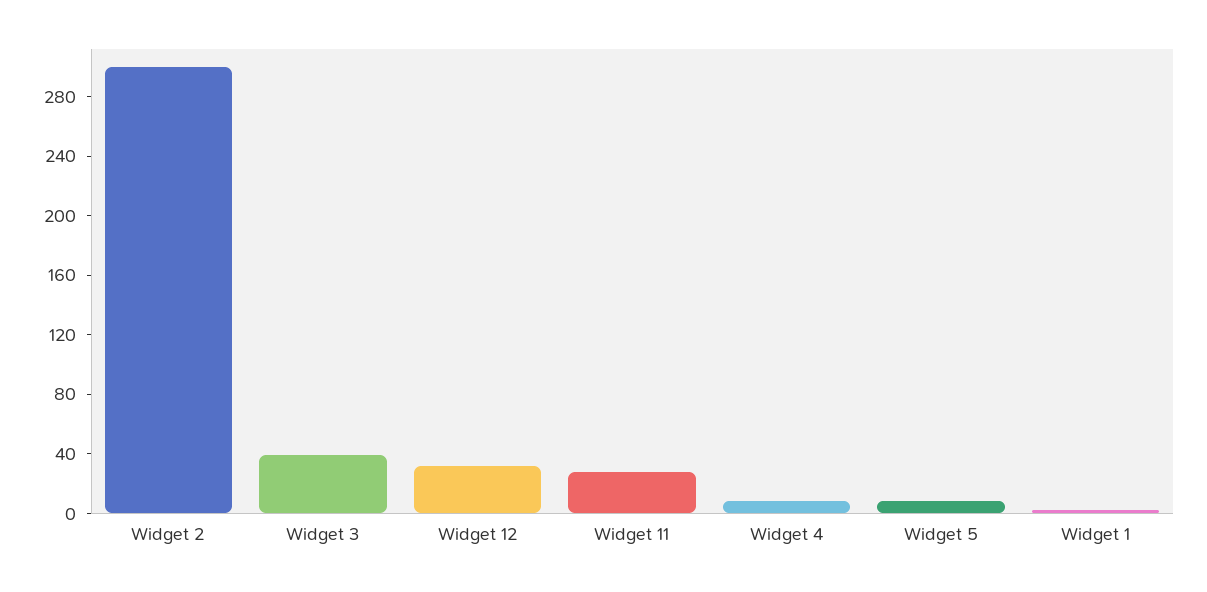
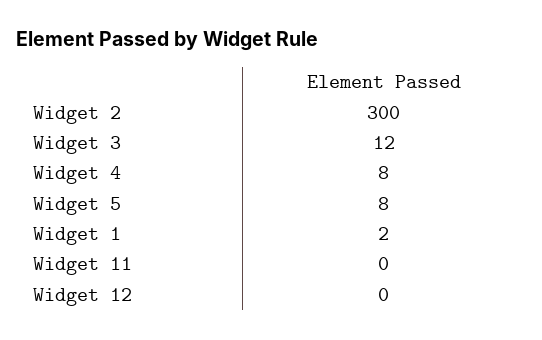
  {
    "Widget 2": 300,
-   "Widget 3": 40,
+   "Widget 3": 12,
-   "Widget 12": 30,
+   "Widget 12": 0,
-   "Widget 11": 30,
+   "Widget 11": 0,
    "Widget 4": 8,
    "Widget 5": 8,
    "Widget 1": 2
  }

